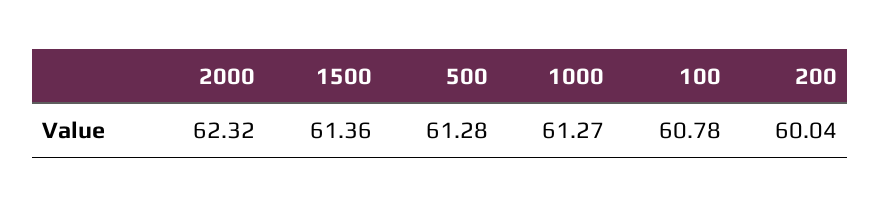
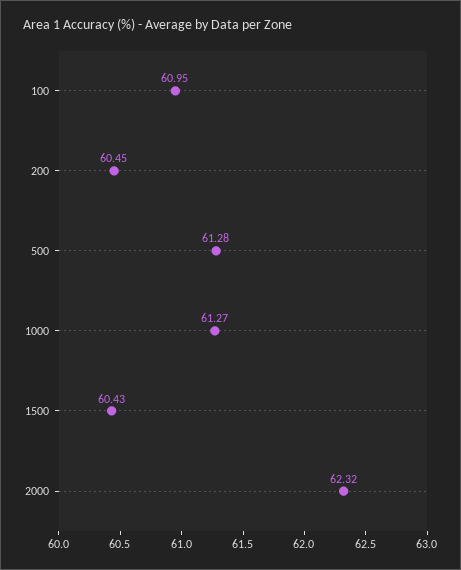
  {
    "2000": 62.32,
-   "1500": 61.36,
+   "1500": 60.43,
    "500": 61.28,
    "1000": 61.27,
-   "100": 60.78,
+   "100": 60.95,
-   "200": 60.04
+   "200": 60.45
  }

